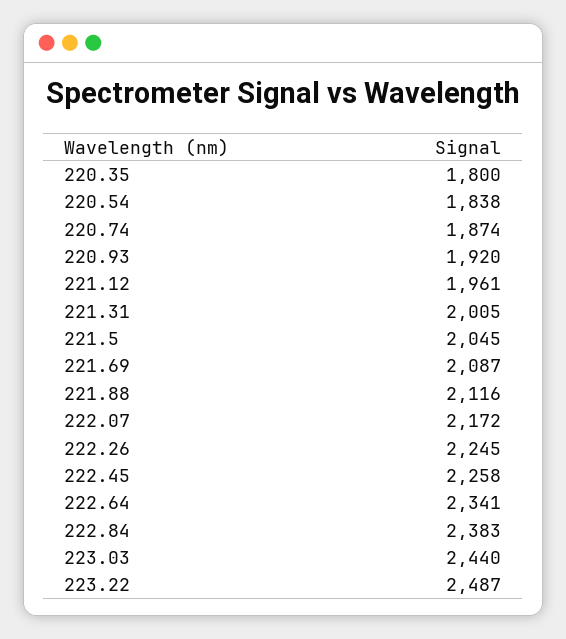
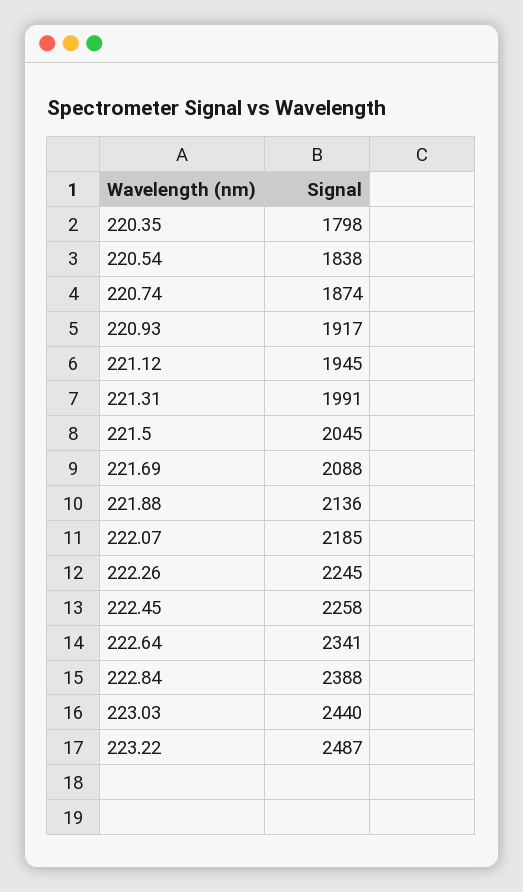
  {
-   "220.35": 1800,
+   "220.35": 1798,
    "220.54": 1838,
    "220.74": 1874,
-   "220.93": 1920,
+   "220.93": 1917,
-   "221.12": 1961,
+   "221.12": 1945,
-   "221.31": 2005,
+   "221.31": 1991,
    "221.5": 2045,
-   "221.69": 2087,
+   "221.69": 2088,
-   "221.88": 2116,
+   "221.88": 2136,
-   "222.07": 2172,
+   "222.07": 2185,
    "222.26": 2245,
    "222.45": 2258,
    "222.64": 2341,
-   "222.84": 2383,
+   "222.84": 2388,
    "223.03": 2440,
    "223.22": 2487
  }

